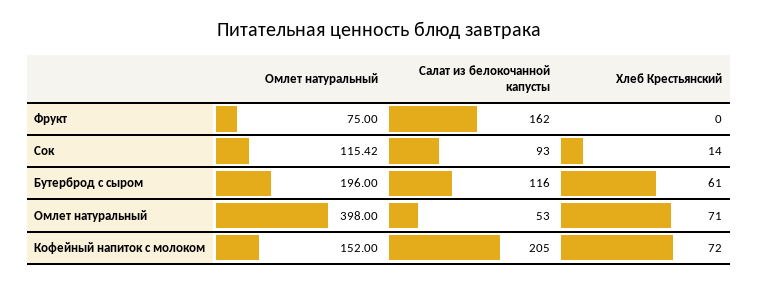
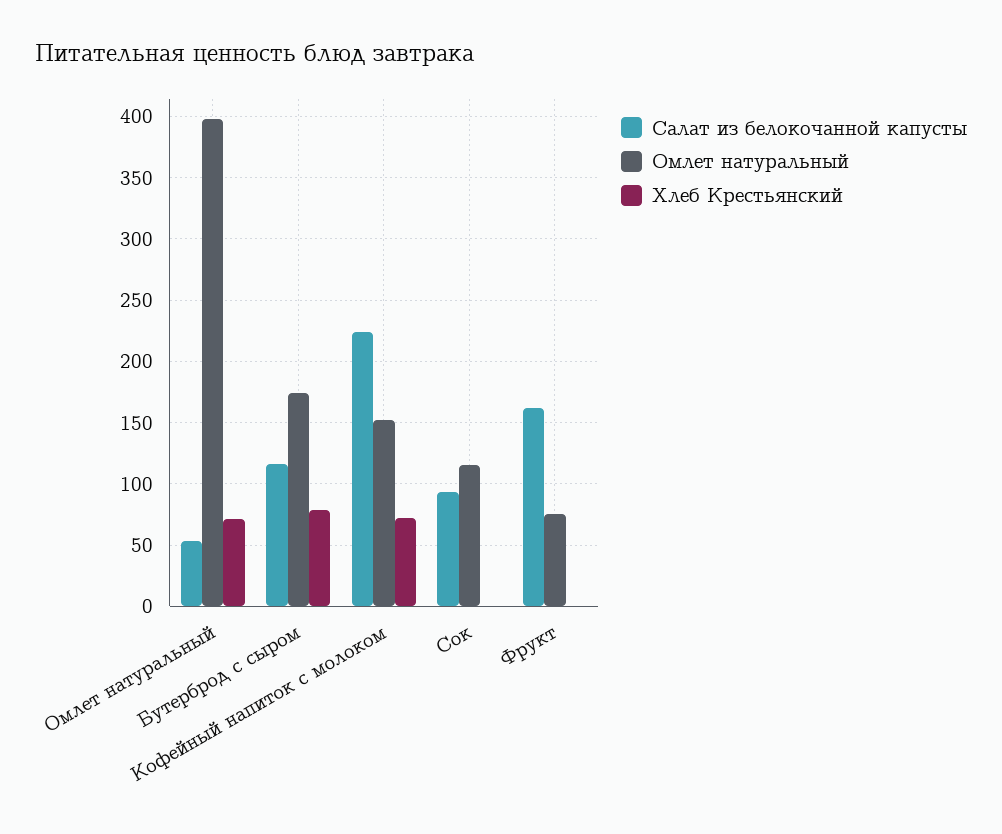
  {
    "Омлет натуральный": {
      "Фрукт": 75,
      "Сок": 115.42,
-     "Бутерброд с сыром": 196,
+     "Бутерброд с сыром": 175,
      "Омлет натуральный": 398,
      "Кофейный напиток с молоком": 152
    },
    "Салат из белокочанной капусты": {
      "Фрукт": 162,
      "Сок": 93,
      "Бутерброд с сыром": 116,
      "Омлет натуральный": 53,
-     "Кофейный напиток с молоком": 205
+     "Кофейный напиток с молоком": 225
    },
    "Хлеб Крестьянский": {
      "Фрукт": 0,
-     "Сок": 14,
+     "Сок": 0,
-     "Бутерброд с сыром": 61,
+     "Бутерброд с сыром": 80,
      "Омлет натуральный": 71,
      "Кофейный напиток с молоком": 72
    }
  }

